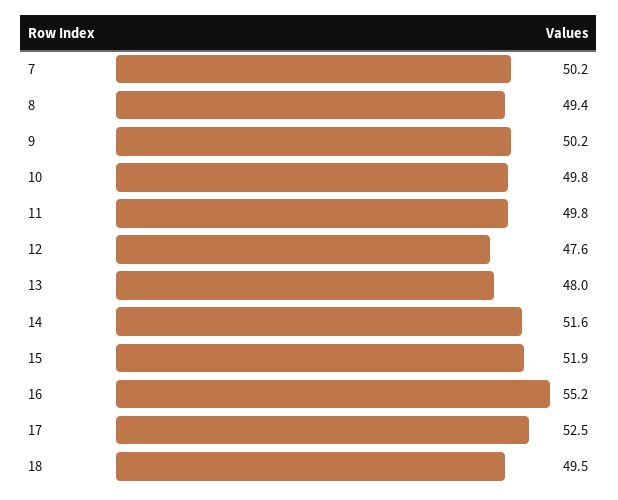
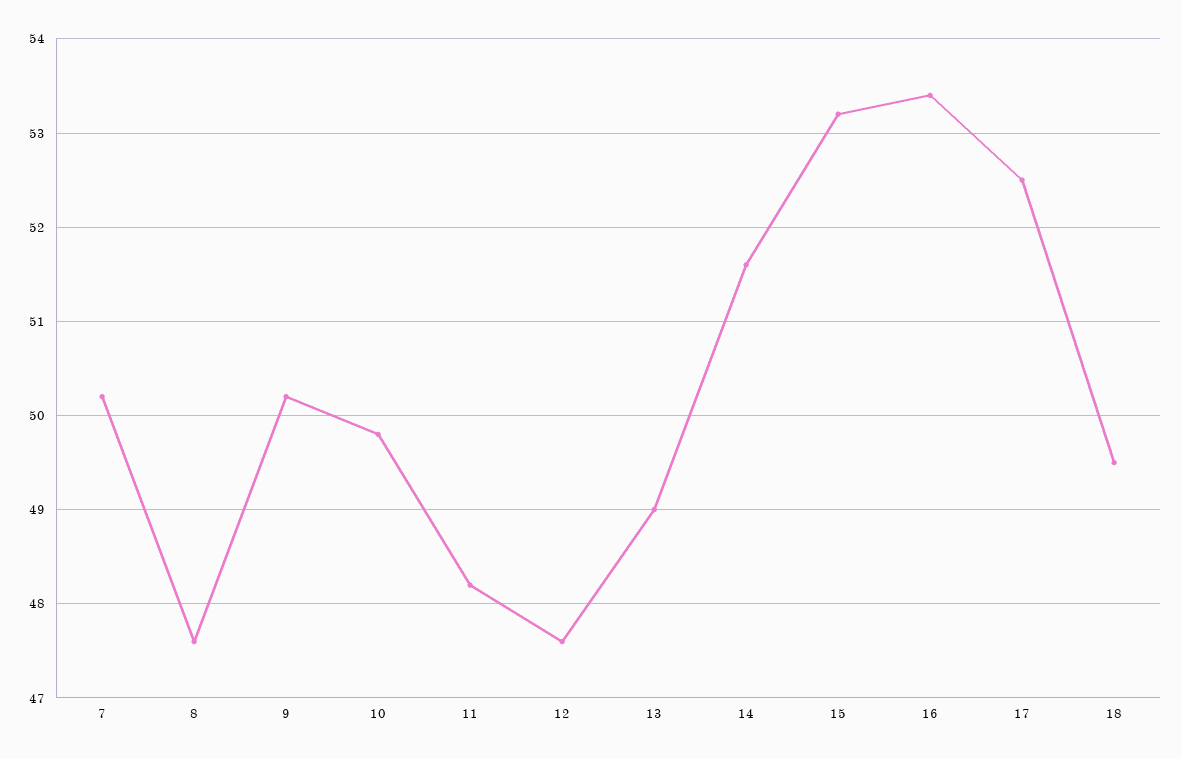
  {
    "7": 50.2,
-   "8": 49.4,
+   "8": 47.6,
    "9": 50.2,
    "10": 49.8,
-   "11": 49.8,
+   "11": 48.2,
    "12": 47.6,
-   "13": 48,
+   "13": 49,
    "14": 51.6,
-   "15": 51.9,
+   "15": 53.2,
-   "16": 55.2,
+   "16": 53.4,
    "17": 52.5,
    "18": 49.5
  }

